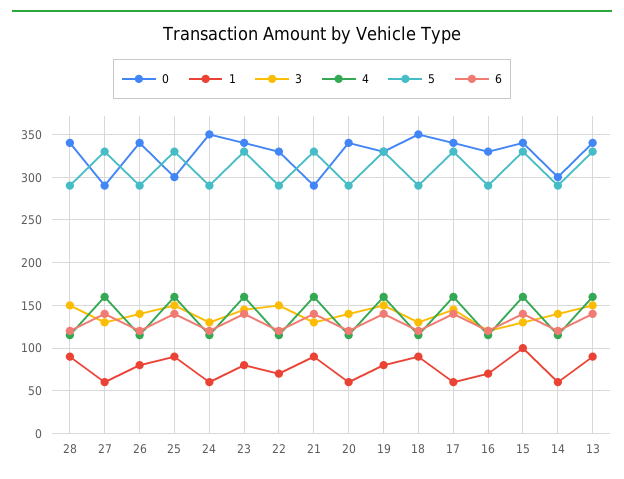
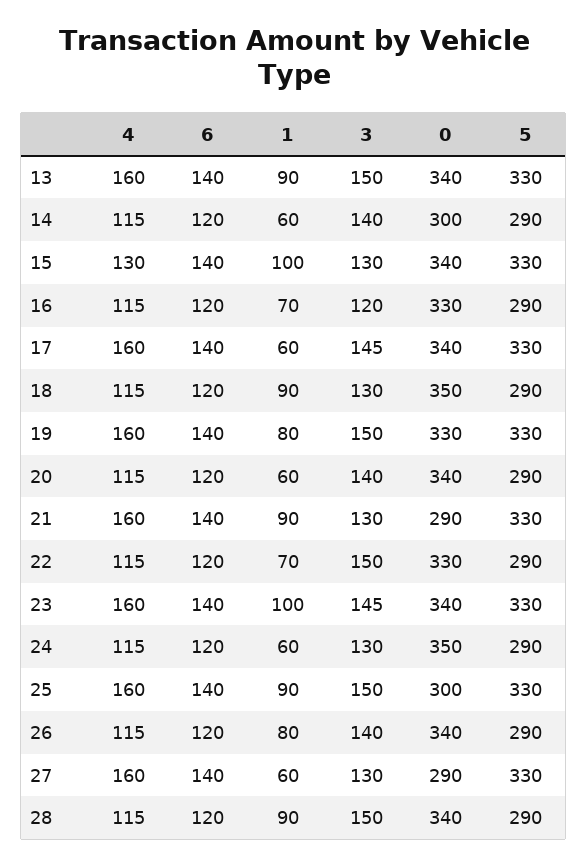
  {
    "0": {
      "28": 340,
      "27": 290,
      "26": 340,
      "25": 300,
      "24": 350,
      "23": 340,
      "22": 330,
      "21": 290,
      "20": 340,
      "19": 330,
      "18": 350,
      "17": 340,
      "16": 330,
      "15": 340,
      "14": 300,
      "13": 340
    },
    "1": {
      "28": 90,
      "27": 60,
      "26": 80,
      "25": 90,
      "24": 60,
-     "23": 80,
+     "23": 100,
      "22": 70,
      "21": 90,
      "20": 60,
      "19": 80,
      "18": 90,
      "17": 60,
      "16": 70,
      "15": 100,
      "14": 60,
      "13": 90
    },
    "3": {
      "28": 150,
      "27": 130,
      "26": 140,
      "25": 150,
      "24": 130,
      "23": 145,
      "22": 150,
      "21": 130,
      "20": 140,
      "19": 150,
      "18": 130,
      "17": 145,
      "16": 120,
      "15": 130,
      "14": 140,
      "13": 150
    },
    "4": {
      "28": 115,
      "27": 160,
      "26": 115,
      "25": 160,
      "24": 115,
      "23": 160,
      "22": 115,
      "21": 160,
      "20": 115,
      "19": 160,
      "18": 115,
      "17": 160,
      "16": 115,
-     "15": 160,
+     "15": 130,
      "14": 115,
      "13": 160
    },
    "5": {
      "28": 290,
      "27": 330,
      "26": 290,
      "25": 330,
      "24": 290,
      "23": 330,
      "22": 290,
      "21": 330,
      "20": 290,
      "19": 330,
      "18": 290,
      "17": 330,
      "16": 290,
      "15": 330,
      "14": 290,
      "13": 330
    },
    "6": {
      "28": 120,
      "27": 140,
      "26": 120,
      "25": 140,
      "24": 120,
      "23": 140,
      "22": 120,
      "21": 140,
      "20": 120,
      "19": 140,
      "18": 120,
      "17": 140,
      "16": 120,
      "15": 140,
      "14": 120,
      "13": 140
    }
  }

